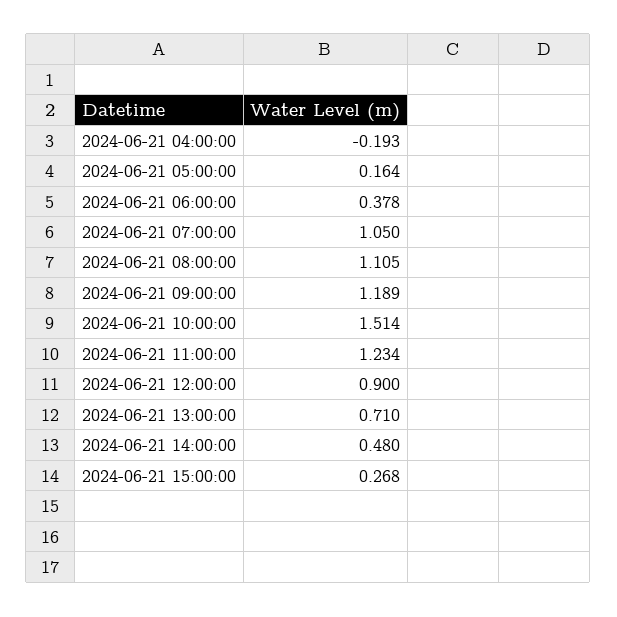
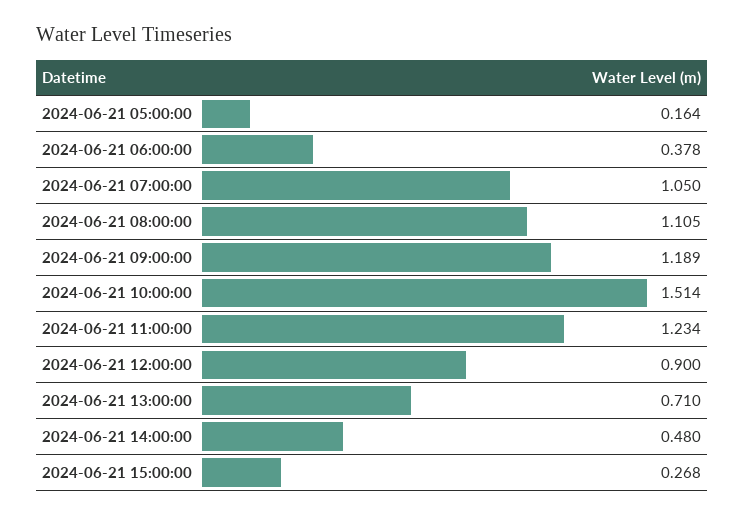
  {
-   "2024-06-21 04:00:00": -0.193,
    "2024-06-21 05:00:00": 0.164,
    "2024-06-21 06:00:00": 0.378,
    "2024-06-21 07:00:00": 1.05,
    "2024-06-21 08:00:00": 1.105,
    "2024-06-21 09:00:00": 1.189,
    "2024-06-21 10:00:00": 1.514,
    "2024-06-21 11:00:00": 1.234,
    "2024-06-21 12:00:00": 0.9,
    "2024-06-21 13:00:00": 0.71,
    "2024-06-21 14:00:00": 0.48,
    "2024-06-21 15:00:00": 0.268
  }

